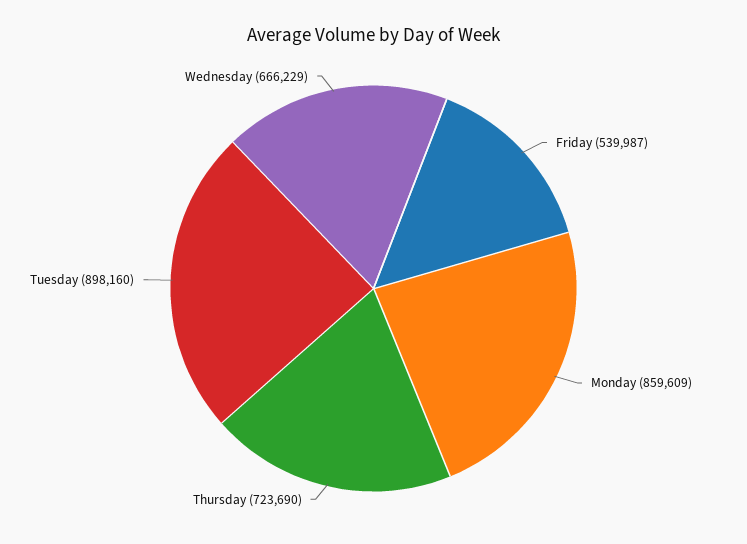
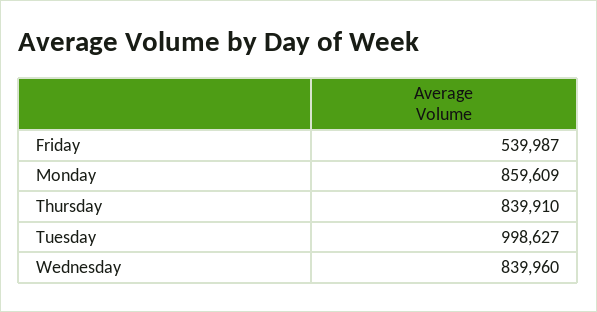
  {
    "Friday": 539987,
    "Monday": 859609,
-   "Thursday": 723690,
+   "Thursday": 839910,
-   "Tuesday": 898160,
+   "Tuesday": 998627,
-   "Wednesday": 666229
+   "Wednesday": 839960
  }

